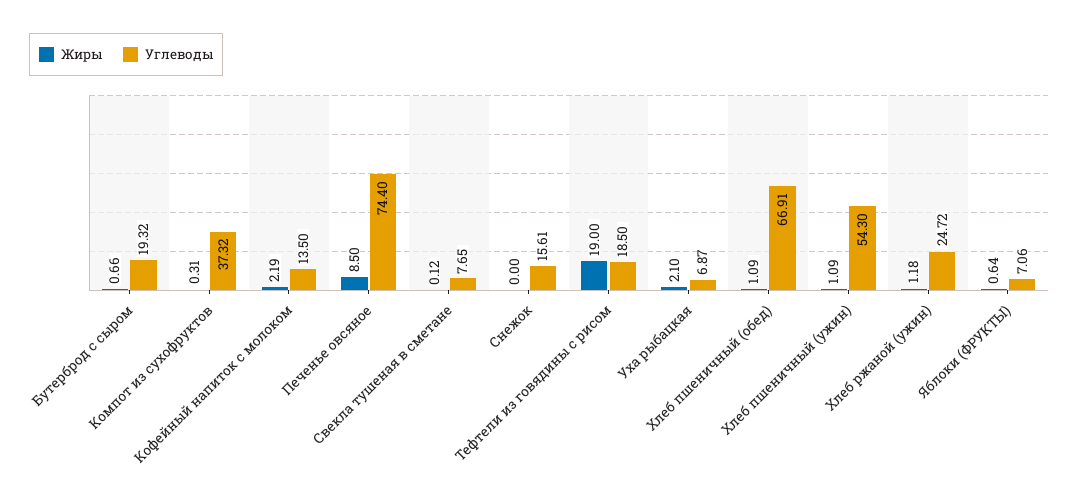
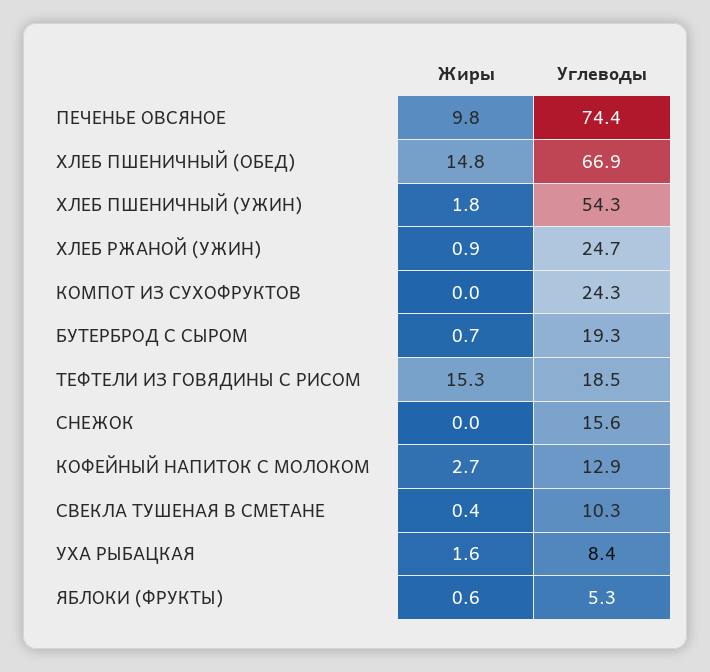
  {
    "Жиры": {
      "Бутерброд с сыром": 0.66,
-     "Компот из сухофруктов": 0.31,
+     "Компот из сухофруктов": 0,
-     "Кофейный напиток с молоком": 2.19,
+     "Кофейный напиток с молоком": 2.7,
-     "Печенье овсяное": 8.5,
+     "Печенье овсяное": 9.8,
-     "Свекла тушеная в сметане": 0.12,
+     "Свекла тушеная в сметане": 0.4,
      "Снежок": 0,
-     "Тефтели из говядины с рисом": 19,
+     "Тефтели из говядины с рисом": 15.3,
-     "Уха рыбацкая": 2.1,
+     "Уха рыбацкая": 1.6,
-     "Хлеб пшеничный (обед)": 1.09,
+     "Хлеб пшеничный (обед)": 14.8,
-     "Хлеб пшеничный (ужин)": 1.09,
+     "Хлеб пшеничный (ужин)": 1.8,
-     "Хлеб ржаной (ужин)": 1.18,
+     "Хлеб ржаной (ужин)": 0.9,
      "Яблоки (ФРУКТЫ)": 0.64
    },
    "Углеводы": {
      "Бутерброд с сыром": 19.32,
-     "Компот из сухофруктов": 37.32,
+     "Компот из сухофруктов": 24.3,
-     "Кофейный напиток с молоком": 13.5,
+     "Кофейный напиток с молоком": 12.9,
      "Печенье овсяное": 74.4,
-     "Свекла тушеная в сметане": 7.65,
+     "Свекла тушеная в сметане": 10.3,
      "Снежок": 15.61,
      "Тефтели из говядины с рисом": 18.5,
-     "Уха рыбацкая": 6.87,
+     "Уха рыбацкая": 8.4,
      "Хлеб пшеничный (обед)": 66.91,
      "Хлеб пшеничный (ужин)": 54.3,
      "Хлеб ржаной (ужин)": 24.72,
-     "Яблоки (ФРУКТЫ)": 7.06
+     "Яблоки (ФРУКТЫ)": 5.3
    }
  }

